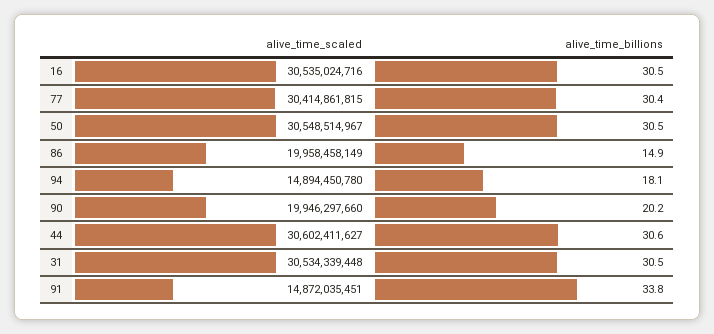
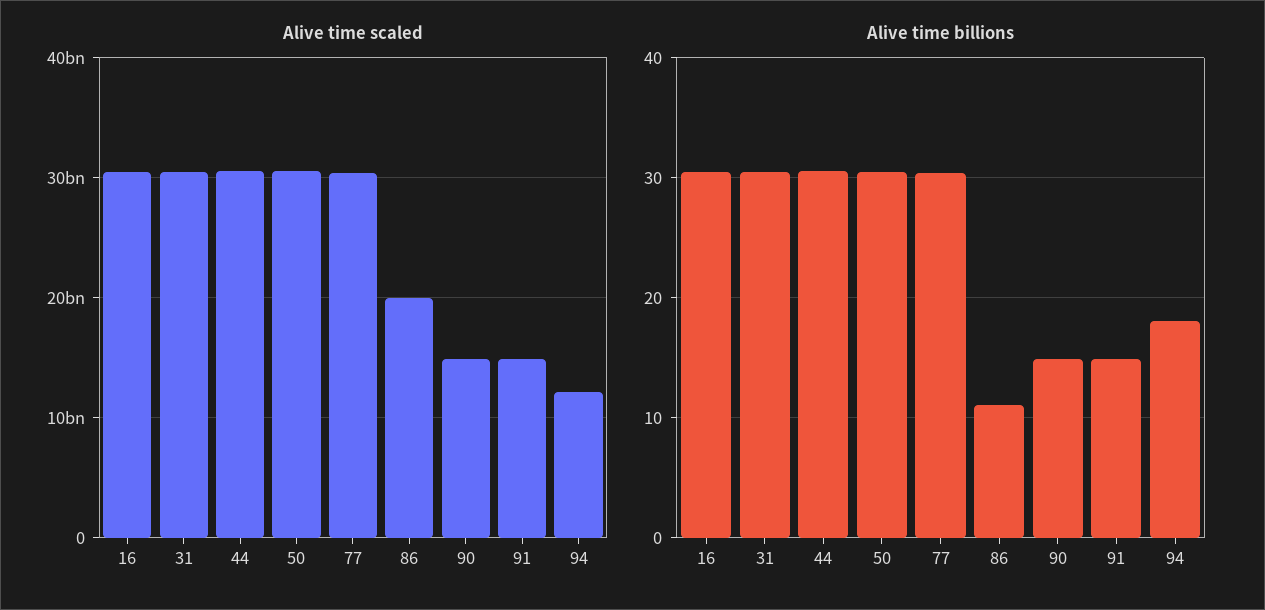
  {
    "alive_time_scaled": {
      "16": 30535024716,
      "77": 30414861815,
      "50": 30548514967,
      "86": 19958458149,
-     "94": 14894450780,
+     "94": 12000000000,
-     "90": 19946297660,
+     "90": 15000000000,
      "44": 30602411627,
      "31": 30534339448,
      "91": 14872035451
    },
    "alive_time_billions": {
      "16": 30.5,
      "77": 30.4,
      "50": 30.5,
-     "86": 14.9,
+     "86": 11,
      "94": 18.1,
-     "90": 20.2,
+     "90": 15,
      "44": 30.6,
      "31": 30.5,
-     "91": 33.8
+     "91": 15
    }
  }

